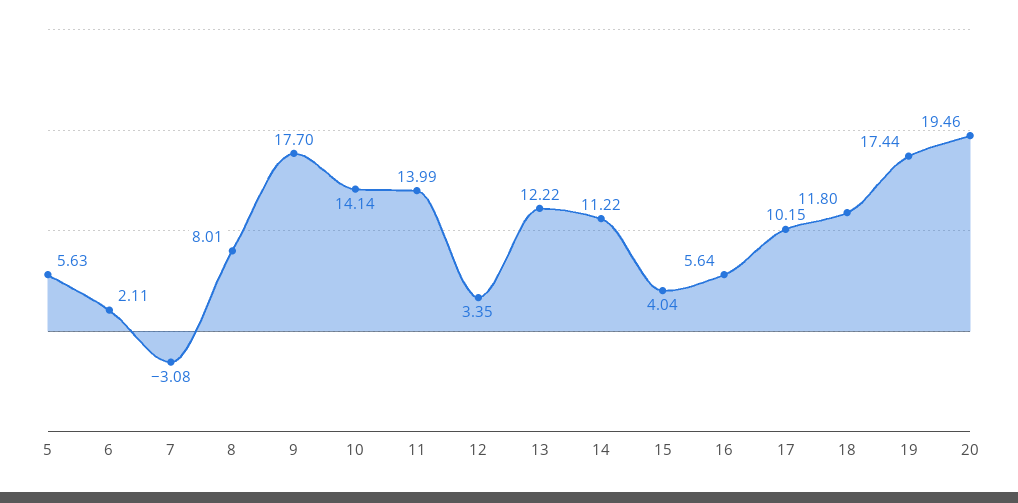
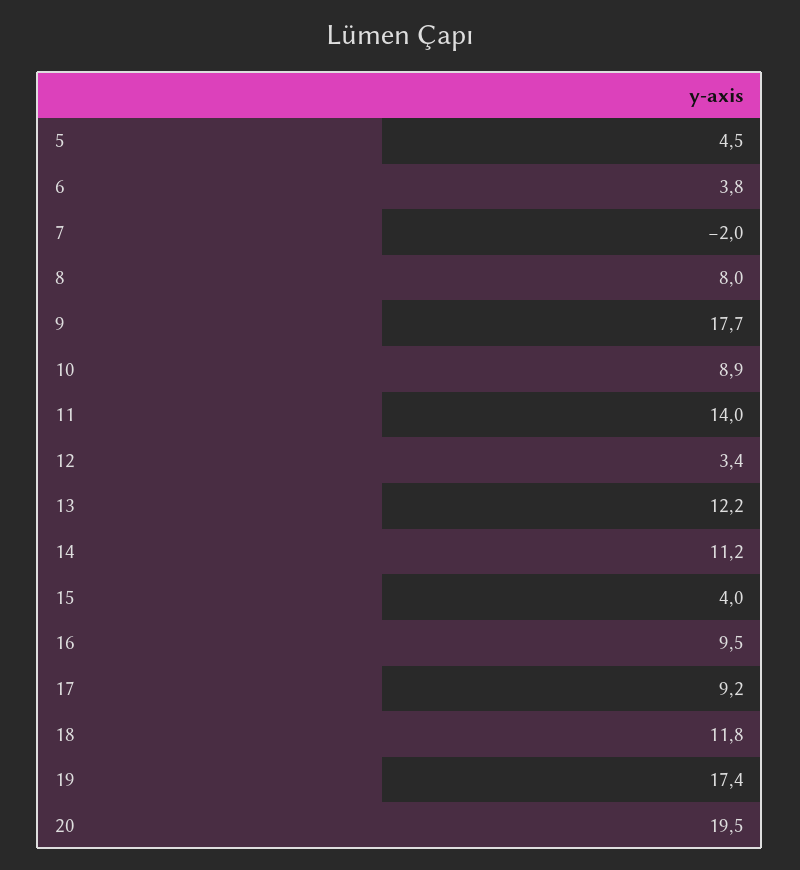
  {
-   "5": 5.63,
+   "5": 4.5,
-   "6": 2.11,
+   "6": 3.8,
-   "7": -3.08,
+   "7": -2,
    "8": 8.01,
    "9": 17.7,
-   "10": 14.14,
+   "10": 8.9,
    "11": 13.99,
    "12": 3.35,
    "13": 12.22,
    "14": 11.22,
    "15": 4.04,
-   "16": 5.64,
+   "16": 9.5,
-   "17": 10.15,
+   "17": 9.2,
    "18": 11.8,
    "19": 17.44,
    "20": 19.46
  }

